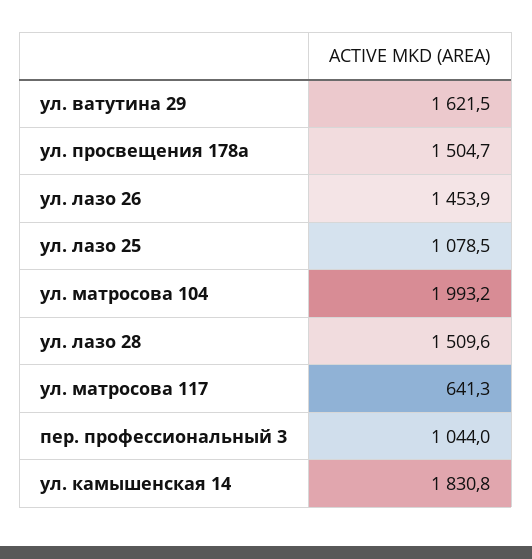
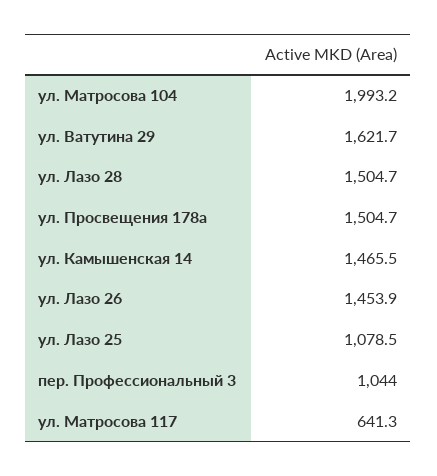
  {
-   "ул. ватутина 29": 1621.5,
+   "ул. ватутина 29": 1621.7,
    "ул. просвещения 178а": 1504.7,
    "ул. лазо 26": 1453.9,
    "ул. лазо 25": 1078.5,
    "ул. матросова 104": 1993.2,
-   "ул. лазо 28": 1509.6,
+   "ул. лазо 28": 1504.7,
    "ул. матросова 117": 641.3,
    "пер. профессиональный 3": 1044,
-   "ул. камышенская 14": 1830.8
+   "ул. камышенская 14": 1465.5
  }

